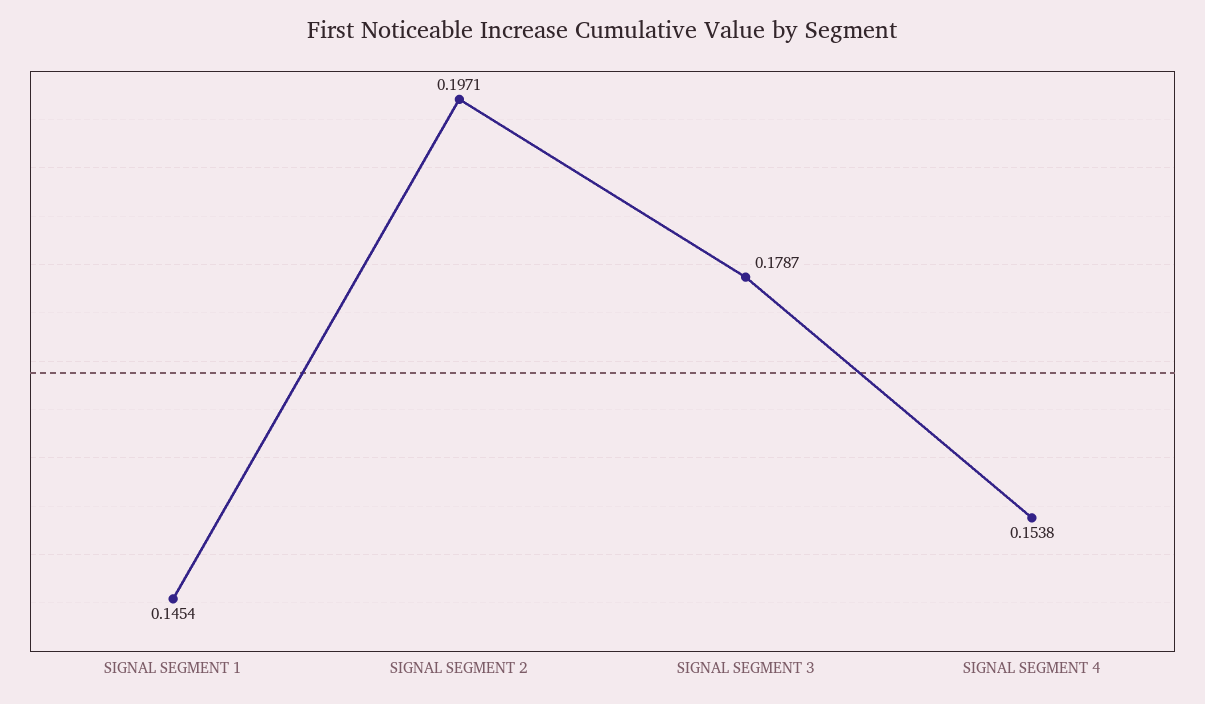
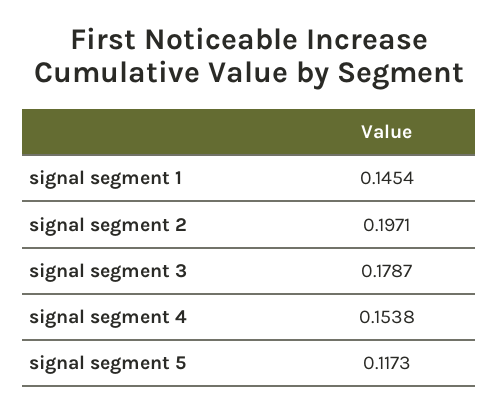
  {
    "SIGNAL SEGMENT 1": 0.1454,
    "SIGNAL SEGMENT 2": 0.1971,
    "SIGNAL SEGMENT 3": 0.1787,
-   "SIGNAL SEGMENT 4": 0.1538
+   "SIGNAL SEGMENT 4": 0.1538,
+   "signal segment 5": 0.1173
  }

